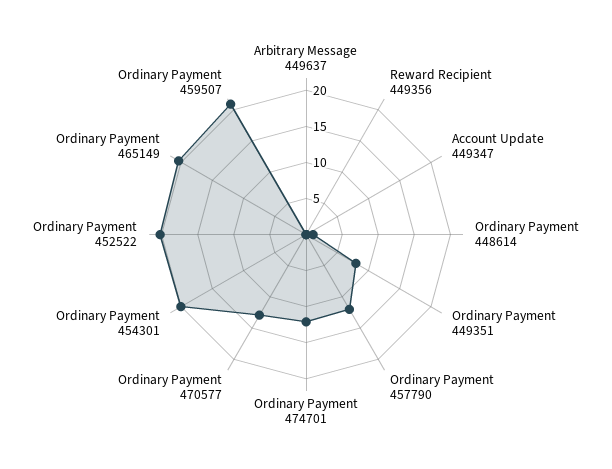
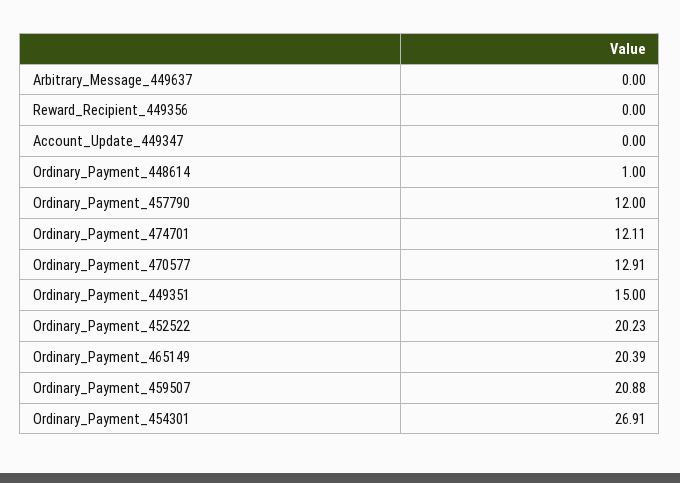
  {
    "Arbitrary Message 449637": 0,
    "Reward Recipient 449356": 0,
    "Account Update 449347": 0,
    "Ordinary Payment 448614": 1,
-   "Ordinary Payment 449351": 7.5,
+   "Ordinary Payment 449351": 15,
    "Ordinary Payment 457790": 12,
    "Ordinary Payment 474701": 12.11,
    "Ordinary Payment 470577": 12.91,
-   "Ordinary Payment 454301": 20,
+   "Ordinary Payment 454301": 26.91,
    "Ordinary Payment 452522": 20.23,
    "Ordinary Payment 465149": 20.39,
    "Ordinary Payment 459507": 20.88
  }

